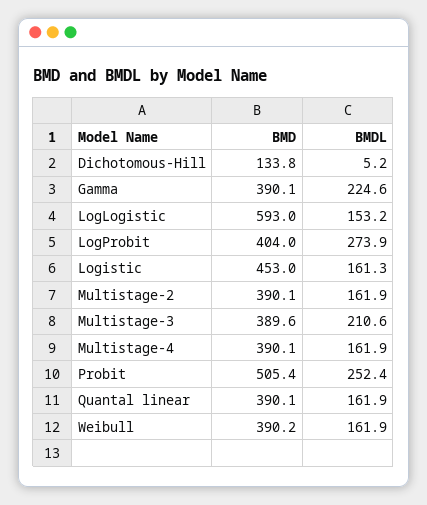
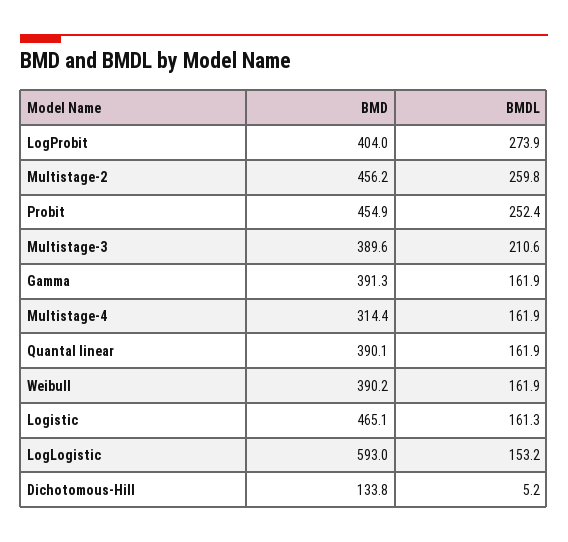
  {
    "BMD": {
      "Dichotomous-Hill": 133.8,
-     "Gamma": 390.1,
+     "Gamma": 391.3,
      "LogLogistic": 593,
      "LogProbit": 404,
-     "Logistic": 453,
+     "Logistic": 465.1,
-     "Multistage-2": 390.1,
+     "Multistage-2": 456.2,
      "Multistage-3": 389.6,
-     "Multistage-4": 390.1,
+     "Multistage-4": 314.4,
-     "Probit": 505.4,
+     "Probit": 454.9,
      "Quantal linear": 390.1,
      "Weibull": 390.2
    },
    "BMDL": {
      "Dichotomous-Hill": 5.2,
-     "Gamma": 224.6,
+     "Gamma": 161.9,
      "LogLogistic": 153.2,
      "LogProbit": 273.9,
      "Logistic": 161.3,
-     "Multistage-2": 161.9,
+     "Multistage-2": 259.8,
      "Multistage-3": 210.6,
      "Multistage-4": 161.9,
      "Probit": 252.4,
      "Quantal linear": 161.9,
      "Weibull": 161.9
    }
  }

